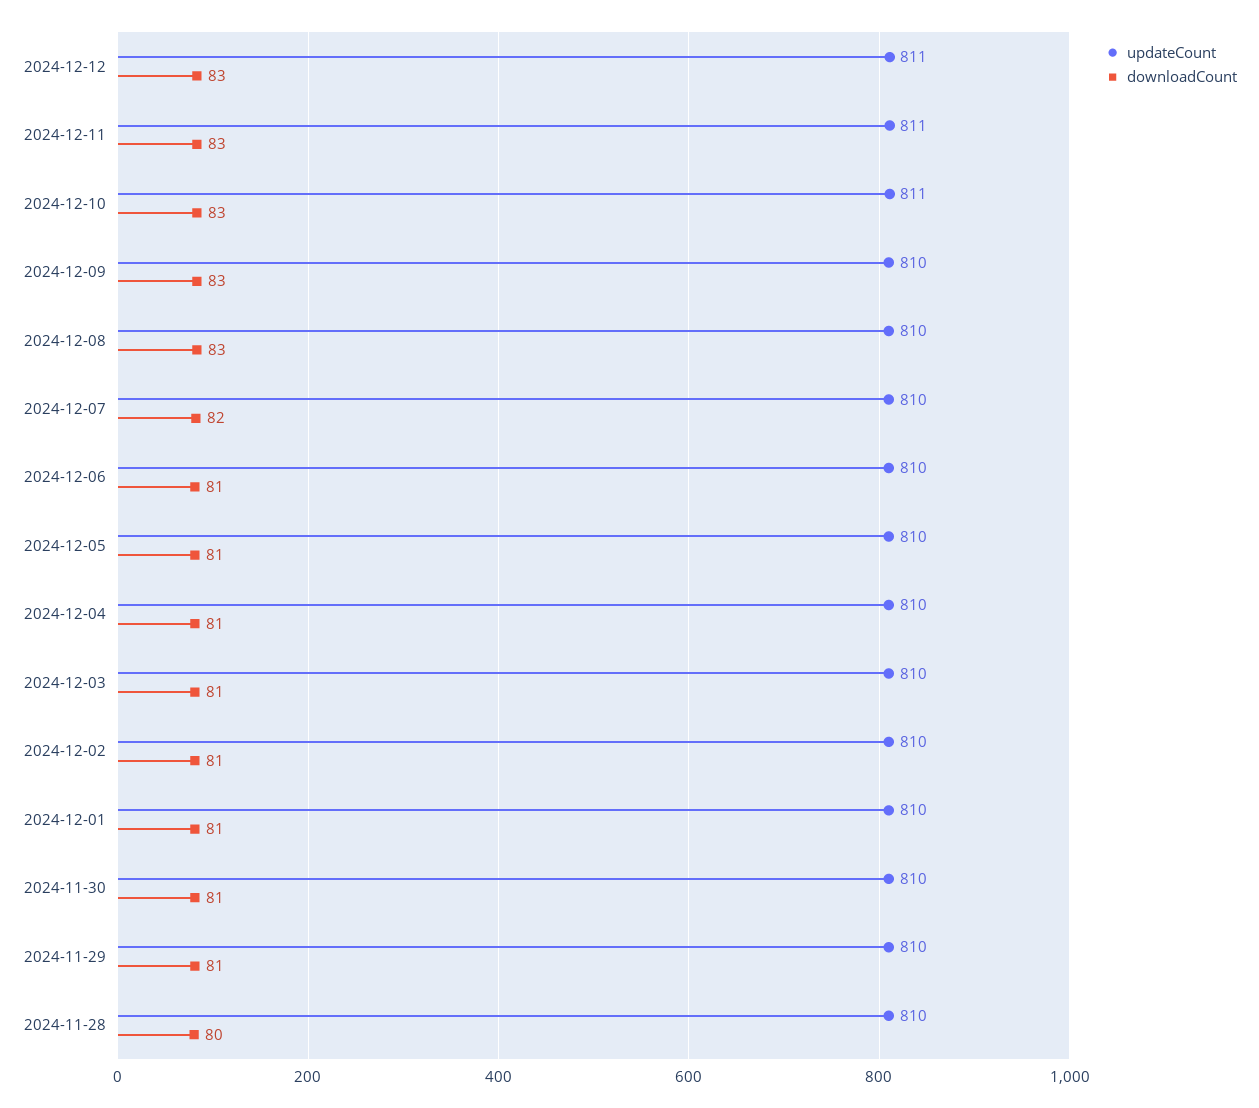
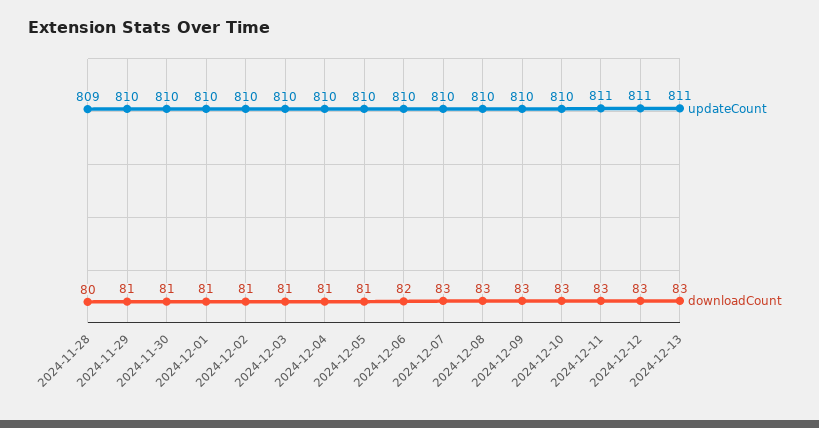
  {
    "updateCount": {
      "2024-12-12": 811,
      "2024-12-11": 811,
-     "2024-12-10": 811,
+     "2024-12-10": 810,
      "2024-12-09": 810,
      "2024-12-08": 810,
      "2024-12-07": 810,
      "2024-12-06": 810,
      "2024-12-05": 810,
      "2024-12-04": 810,
      "2024-12-03": 810,
      "2024-12-02": 810,
      "2024-12-01": 810,
      "2024-11-30": 810,
      "2024-11-29": 810,
-     "2024-11-28": 810
+     "2024-11-28": 809,
+     "2024-12-13": 811
    },
    "downloadCount": {
      "2024-12-12": 83,
      "2024-12-11": 83,
      "2024-12-10": 83,
      "2024-12-09": 83,
      "2024-12-08": 83,
-     "2024-12-07": 82,
+     "2024-12-07": 83,
-     "2024-12-06": 81,
+     "2024-12-06": 82,
      "2024-12-05": 81,
      "2024-12-04": 81,
      "2024-12-03": 81,
      "2024-12-02": 81,
      "2024-12-01": 81,
      "2024-11-30": 81,
      "2024-11-29": 81,
-     "2024-11-28": 80
+     "2024-11-28": 80,
+     "2024-12-13": 83
    }
  }

